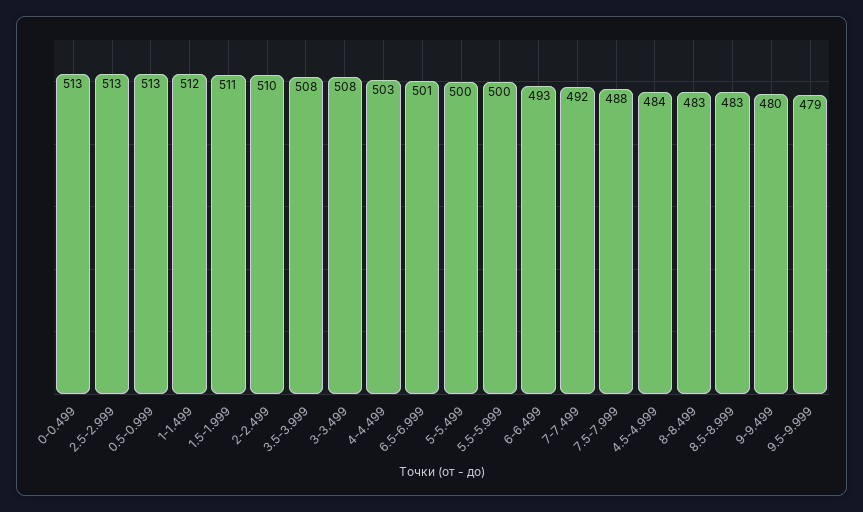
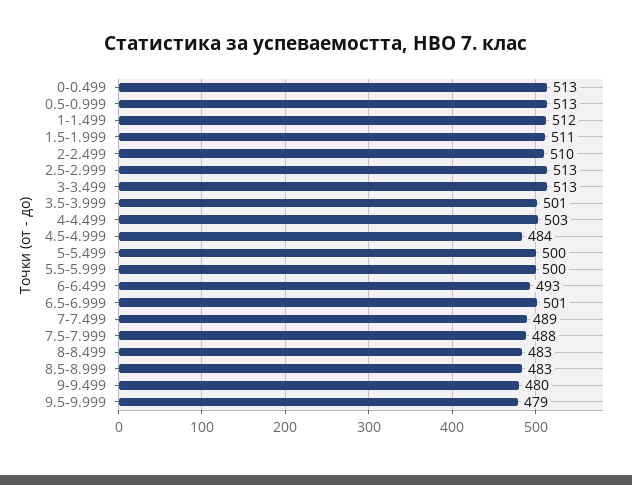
  {
    "0-0.499": 513,
    "2.5-2.999": 513,
    "0.5-0.999": 513,
    "1-1.499": 512,
    "1.5-1.999": 511,
    "2-2.499": 510,
-   "3.5-3.999": 508,
+   "3.5-3.999": 501,
-   "3-3.499": 508,
+   "3-3.499": 513,
    "4-4.499": 503,
    "6.5-6.999": 501,
    "5-5.499": 500,
    "5.5-5.999": 500,
    "6-6.499": 493,
-   "7-7.499": 492,
+   "7-7.499": 489,
    "7.5-7.999": 488,
    "4.5-4.999": 484,
    "8-8.499": 483,
    "8.5-8.999": 483,
    "9-9.499": 480,
    "9.5-9.999": 479
  }

